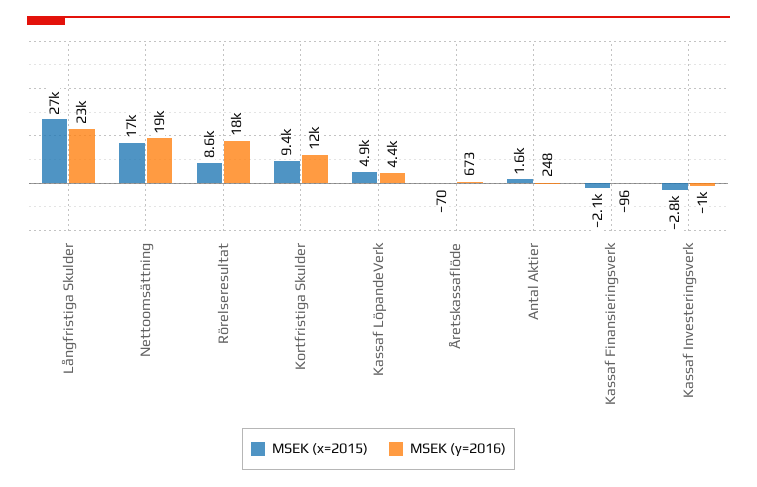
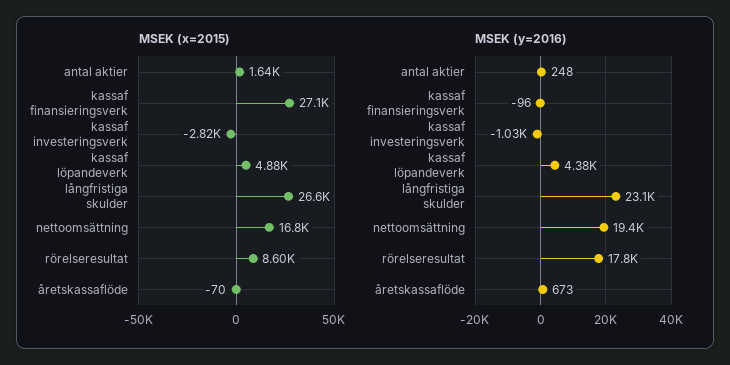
  {
    "MSEK (x=2015)": {
      "Långfristiga Skulder": 26600,
      "Nettoomsättning": 16800,
      "Rörelseresultat": 8600,
-     "Kortfristiga Skulder": 9400,
      "Kassaf LöpandeVerk": 4880,
      "Åretskassaflöde": -70,
      "Antal Aktier": 1640,
-     "Kassaf Finansieringsverk": -2100,
+     "Kassaf Finansieringsverk": 27100,
      "Kassaf Investeringsverk": -2820
    },
    "MSEK (y=2016)": {
      "Långfristiga Skulder": 23100,
      "Nettoomsättning": 19400,
      "Rörelseresultat": 17800,
-     "Kortfristiga Skulder": 12000,
      "Kassaf LöpandeVerk": 4380,
      "Åretskassaflöde": 673,
      "Antal Aktier": 248,
      "Kassaf Finansieringsverk": -96,
      "Kassaf Investeringsverk": -1030
    }
  }

